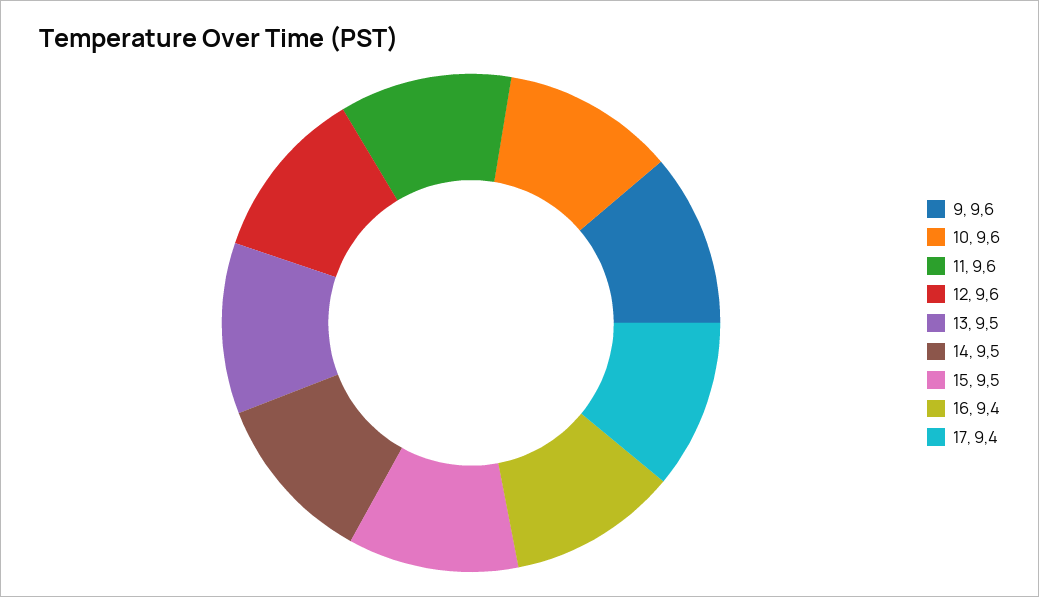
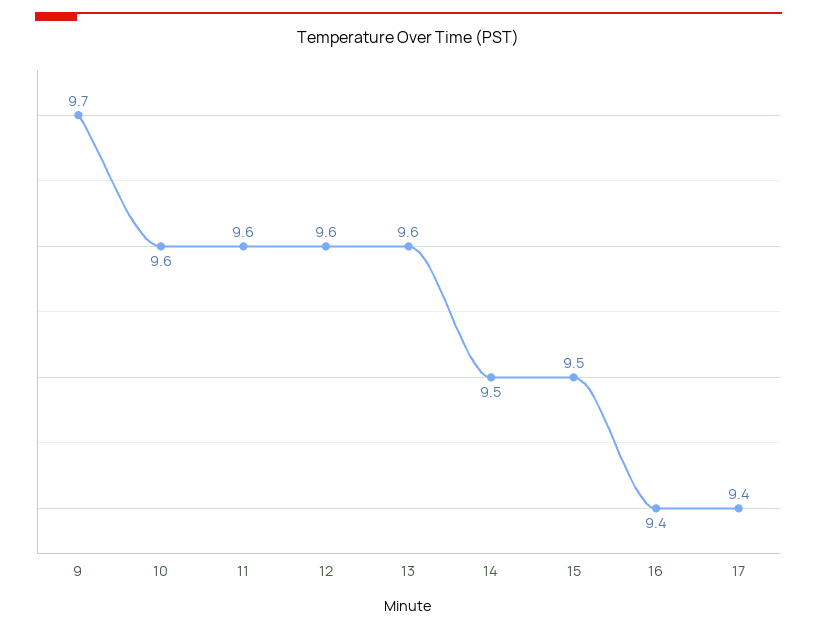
  {
-   "9": 9.6,
+   "9": 9.7,
    "10": 9.6,
    "11": 9.6,
    "12": 9.6,
-   "13": 9.5,
+   "13": 9.6,
    "14": 9.5,
    "15": 9.5,
    "16": 9.4,
    "17": 9.4
  }

